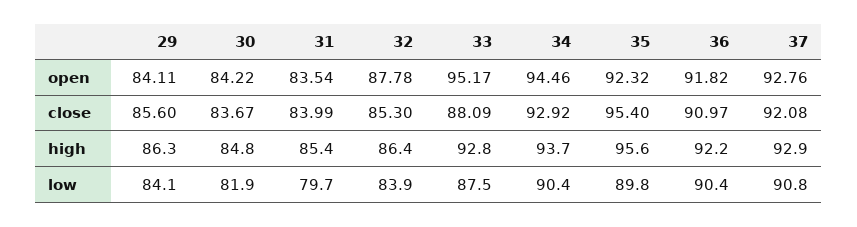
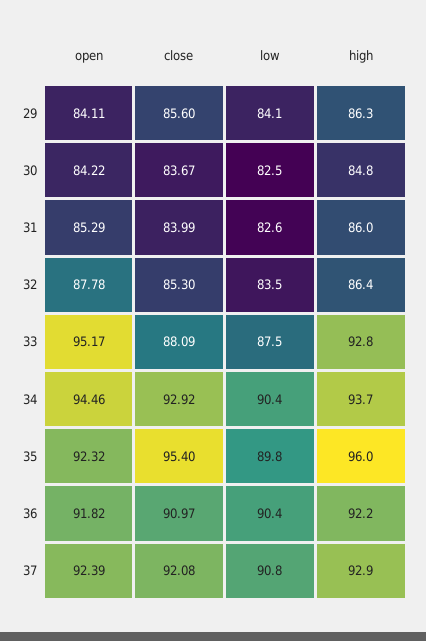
  {
    "29": {
      "open": 84.11,
      "close": 85.6,
      "high": 86.3,
      "low": 84.1
    },
    "30": {
      "open": 84.22,
      "close": 83.67,
      "high": 84.8,
-     "low": 81.9
+     "low": 82.5
    },
    "31": {
-     "open": 83.54,
+     "open": 85.29,
      "close": 83.99,
-     "high": 85.4,
+     "high": 86,
-     "low": 79.7
+     "low": 82.6
    },
    "32": {
      "open": 87.78,
      "close": 85.3,
      "high": 86.4,
-     "low": 83.9
+     "low": 83.5
    },
    "33": {
      "open": 95.17,
      "close": 88.09,
      "high": 92.8,
      "low": 87.5
    },
    "34": {
      "open": 94.46,
      "close": 92.92,
      "high": 93.7,
      "low": 90.4
    },
    "35": {
      "open": 92.32,
      "close": 95.4,
-     "high": 95.6,
+     "high": 96,
      "low": 89.8
    },
    "36": {
      "open": 91.82,
      "close": 90.97,
      "high": 92.2,
      "low": 90.4
    },
    "37": {
-     "open": 92.76,
+     "open": 92.39,
      "close": 92.08,
      "high": 92.9,
      "low": 90.8
    }
  }

